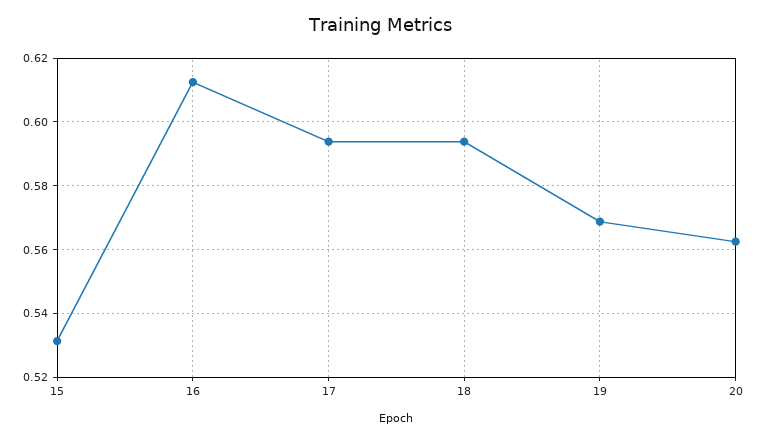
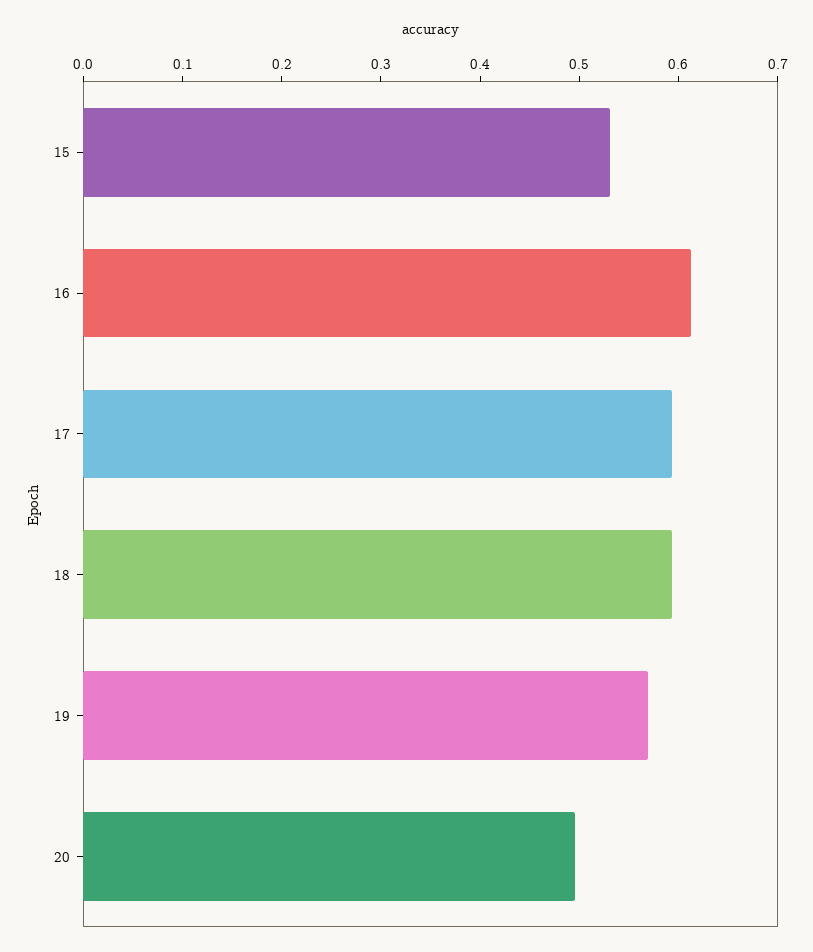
  {
    "15": 0.532,
    "16": 0.612,
    "17": 0.594,
    "18": 0.594,
    "19": 0.568,
-   "20": 0.562
+   "20": 0.5
  }

